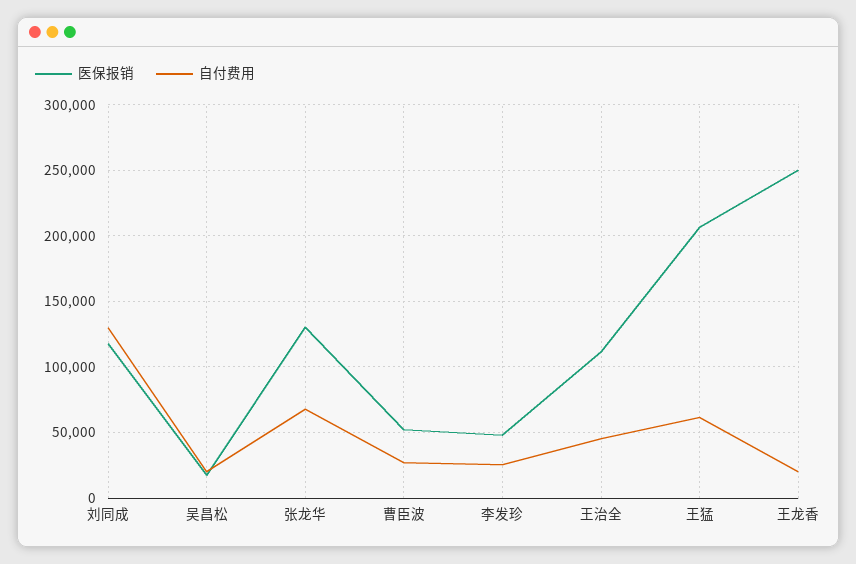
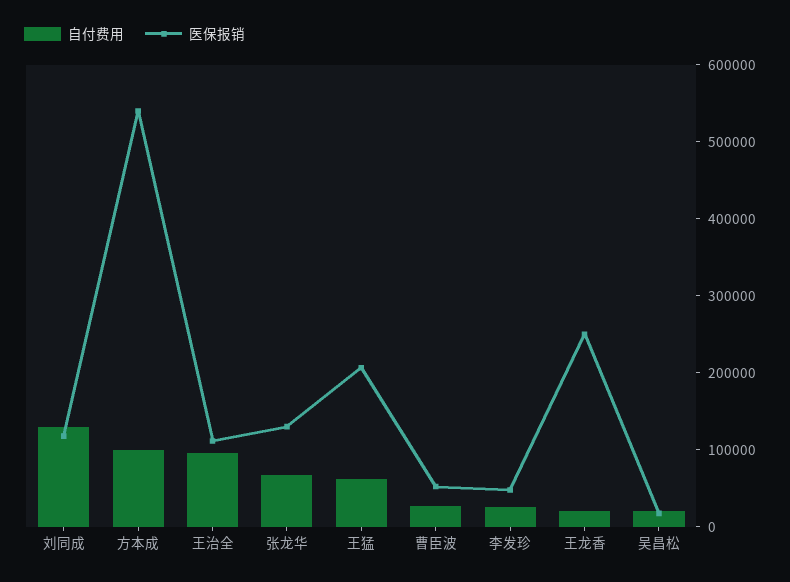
  {
    "医保报销": {
      "刘同成": 120000,
      "吴昌松": 15000,
      "张龙华": 130000,
      "曹臣波": 50000,
      "李发珍": 50000,
      "王治全": 110000,
      "王猛": 205000,
-     "王龙香": 250000
+     "王龙香": 250000,
+     "方本成": 540000
    },
    "自付费用": {
      "刘同成": 130000,
      "吴昌松": 20000,
      "张龙华": 70000,
      "曹臣波": 25000,
      "李发珍": 25000,
-     "王治全": 45000,
+     "王治全": 100000,
      "王猛": 60000,
-     "王龙香": 20000
+     "王龙香": 20000,
+     "方本成": 100000
    }
  }

